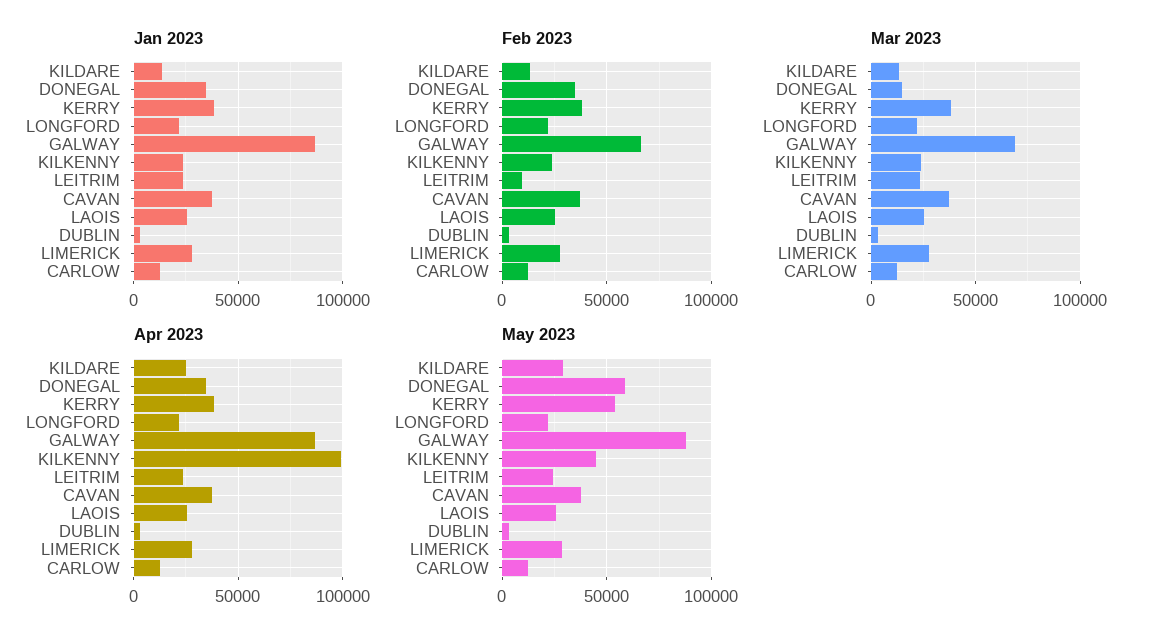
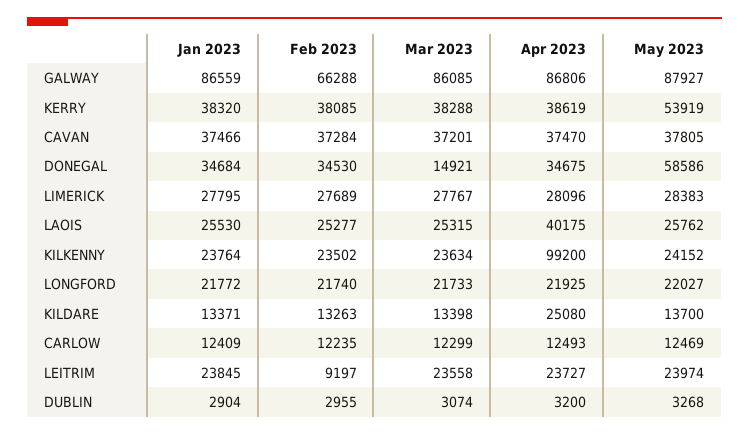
  {
    "Jan 2023": {
      "KILDARE": 13371,
      "DONEGAL": 34684,
      "KERRY": 38320,
      "LONGFORD": 21772,
      "GALWAY": 86559,
      "KILKENNY": 23764,
      "LEITRIM": 23845,
      "CAVAN": 37466,
      "LAOIS": 25530,
      "DUBLIN": 2904,
      "LIMERICK": 27795,
      "CARLOW": 12409
    },
    "Feb 2023": {
      "KILDARE": 13263,
      "DONEGAL": 34530,
      "KERRY": 38085,
      "LONGFORD": 21740,
      "GALWAY": 66288,
      "KILKENNY": 23502,
      "LEITRIM": 9197,
      "CAVAN": 37284,
      "LAOIS": 25277,
      "DUBLIN": 2955,
      "LIMERICK": 27689,
      "CARLOW": 12235
    },
    "Mar 2023": {
      "KILDARE": 13398,
      "DONEGAL": 14921,
      "KERRY": 38288,
      "LONGFORD": 21733,
-     "GALWAY": 70000,
+     "GALWAY": 86085,
      "KILKENNY": 23634,
      "LEITRIM": 23558,
      "CAVAN": 37201,
      "LAOIS": 25315,
      "DUBLIN": 3074,
      "LIMERICK": 27767,
      "CARLOW": 12299
    },
    "Apr 2023": {
      "KILDARE": 25080,
      "DONEGAL": 34675,
      "KERRY": 38619,
      "LONGFORD": 21925,
      "GALWAY": 86806,
      "KILKENNY": 99200,
      "LEITRIM": 23727,
      "CAVAN": 37470,
-     "LAOIS": 25000,
+     "LAOIS": 40175,
      "DUBLIN": 3200,
      "LIMERICK": 28096,
      "CARLOW": 12493
    },
    "May 2023": {
-     "KILDARE": 30000,
+     "KILDARE": 13700,
      "DONEGAL": 58586,
      "KERRY": 53919,
      "LONGFORD": 22027,
      "GALWAY": 87927,
-     "KILKENNY": 45000,
+     "KILKENNY": 24152,
      "LEITRIM": 23974,
      "CAVAN": 37805,
      "LAOIS": 25762,
      "DUBLIN": 3268,
      "LIMERICK": 28383,
      "CARLOW": 12469
    }
  }

